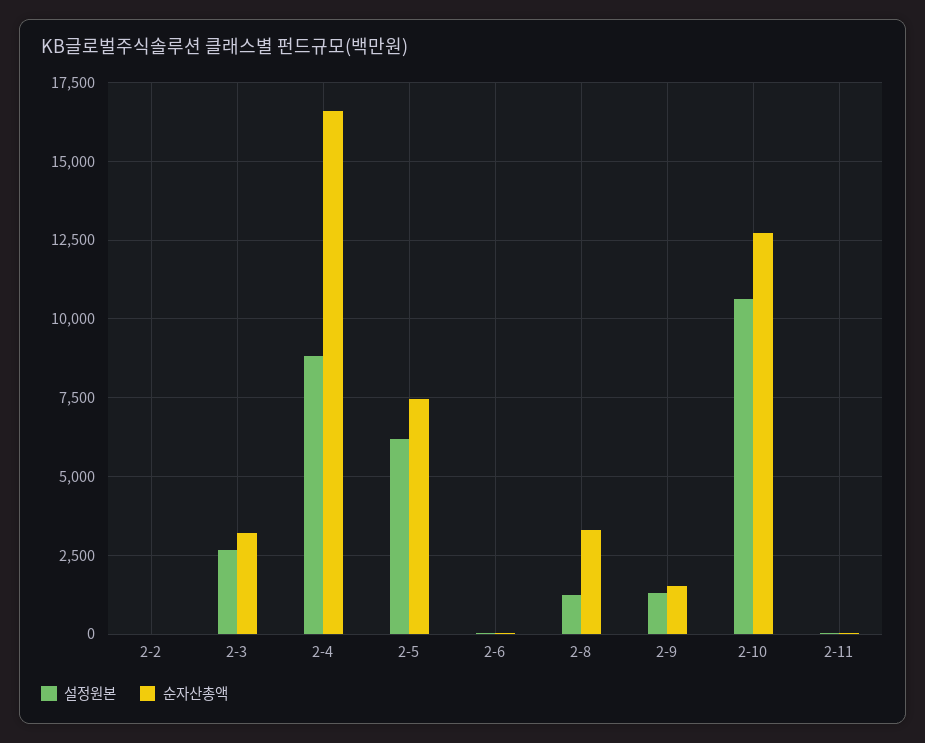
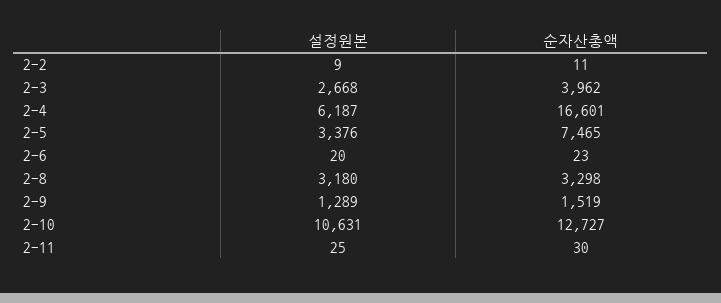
  {
    "설정원본": {
      "2-2": 9,
      "2-3": 2668,
-     "2-4": 8750,
+     "2-4": 6187,
-     "2-5": 6250,
+     "2-5": 3376,
      "2-6": 20,
-     "2-8": 1250,
+     "2-8": 3180,
      "2-9": 1289,
      "2-10": 10631,
      "2-11": 25
    },
    "순자산총액": {
      "2-2": 11,
-     "2-3": 3250,
+     "2-3": 3962,
      "2-4": 16601,
      "2-5": 7465,
      "2-6": 23,
      "2-8": 3298,
      "2-9": 1519,
      "2-10": 12727,
      "2-11": 30
    }
  }

